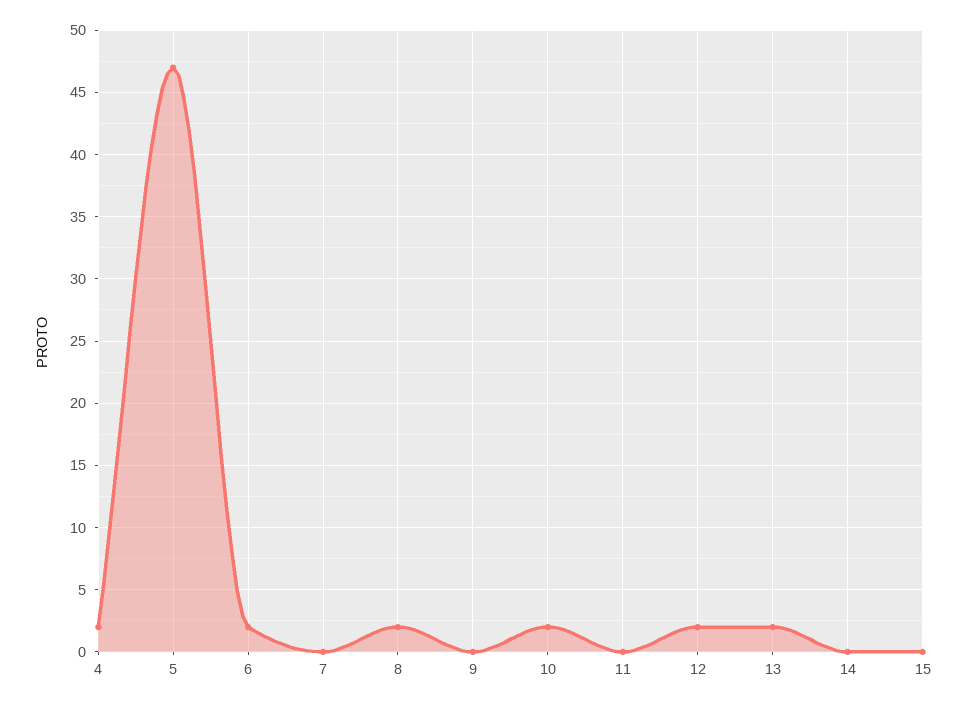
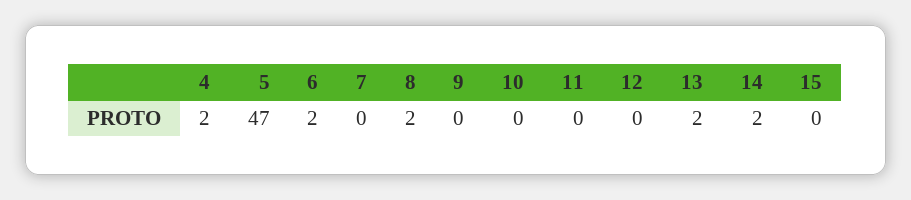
  {
    "4": 2,
    "5": 47,
    "6": 2,
    "7": 0,
    "8": 2,
    "9": 0,
-   "10": 2,
+   "10": 0,
    "11": 0,
-   "12": 2,
+   "12": 0,
    "13": 2,
-   "14": 0,
+   "14": 2,
    "15": 0
  }

